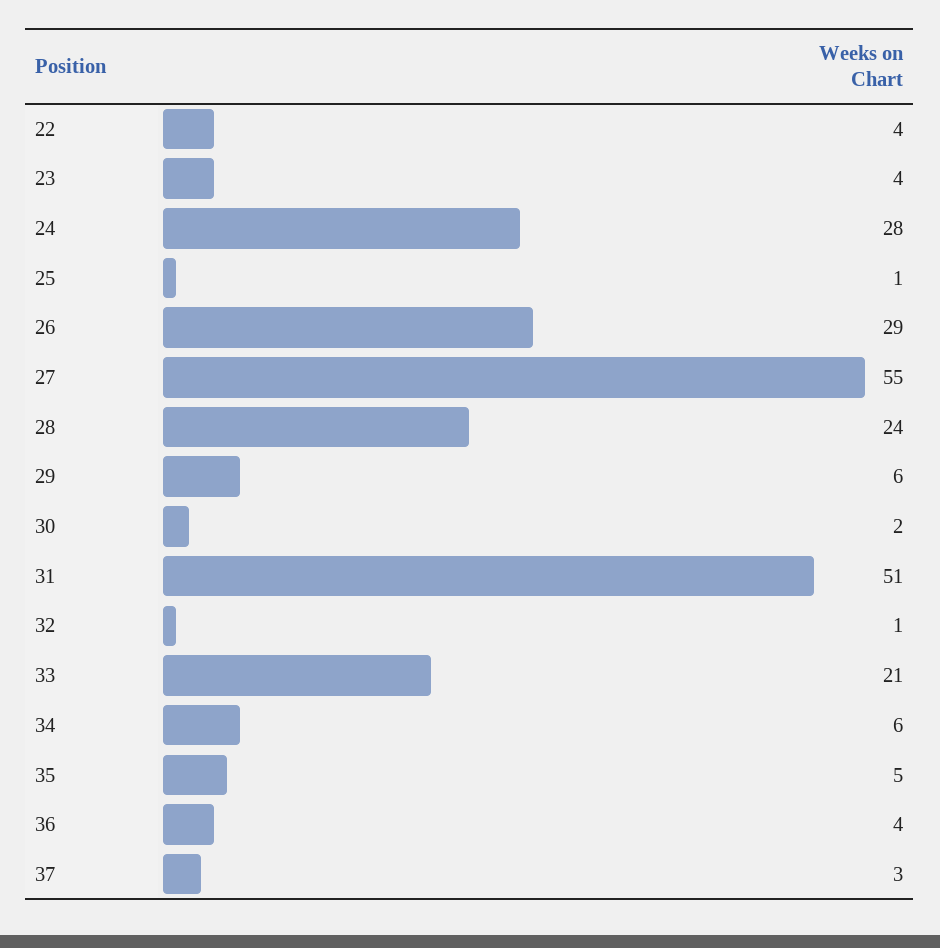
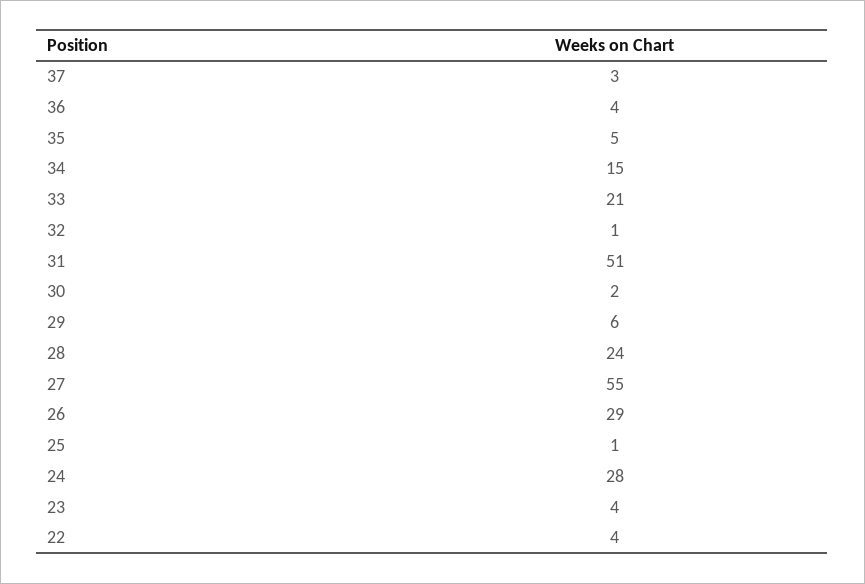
  {
    "22": 4,
    "23": 4,
    "24": 28,
    "25": 1,
    "26": 29,
    "27": 55,
    "28": 24,
    "29": 6,
    "30": 2,
    "31": 51,
    "32": 1,
    "33": 21,
-   "34": 6,
+   "34": 15,
    "35": 5,
    "36": 4,
    "37": 3
  }

